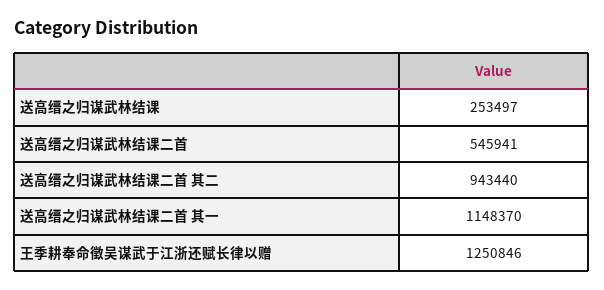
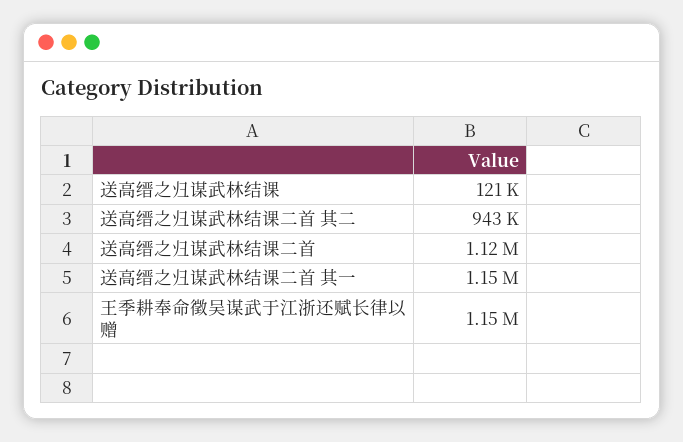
  {
-   "送高缙之归谋武林结课": 253497,
+   "送高缙之归谋武林结课": 121000,
-   "送高缙之归谋武林结课二首": 545941,
+   "送高缙之归谋武林结课二首": 1120000,
    "送高缙之归谋武林结课二首 其二": 943440,
    "送高缙之归谋武林结课二首 其一": 1148370,
-   "王季耕奉命徵吴谋武于江浙还赋长律以赠": 1250846
+   "王季耕奉命徵吴谋武于江浙还赋长律以赠": 1150000
  }

